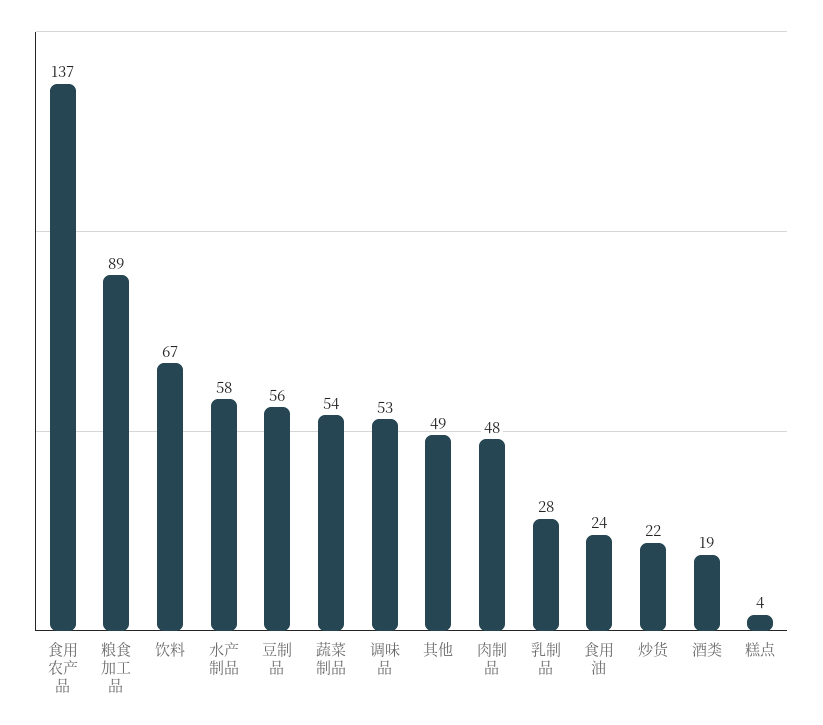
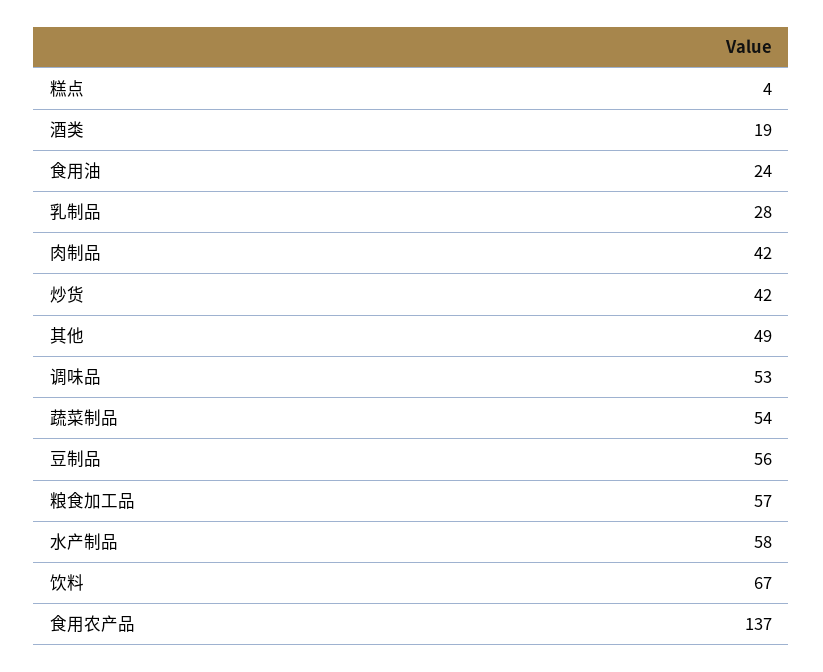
  {
    "食用农产品": 137,
-   "粮食加工品": 89,
+   "粮食加工品": 57,
    "饮料": 67,
    "水产制品": 58,
    "豆制品": 56,
    "蔬菜制品": 54,
    "调味品": 53,
    "其他": 49,
-   "肉制品": 48,
+   "肉制品": 42,
    "乳制品": 28,
    "食用油": 24,
-   "炒货": 22,
+   "炒货": 42,
    "酒类": 19,
    "糕点": 4
  }

